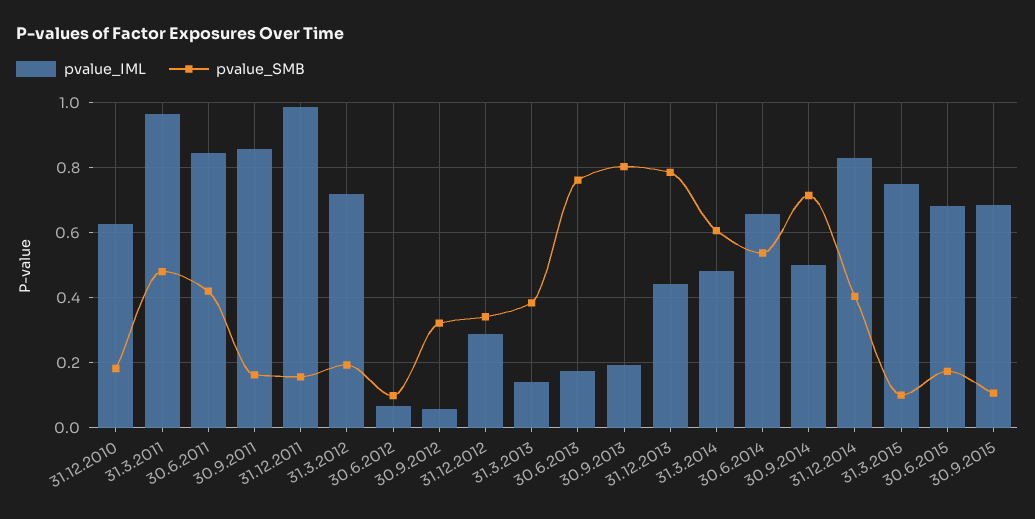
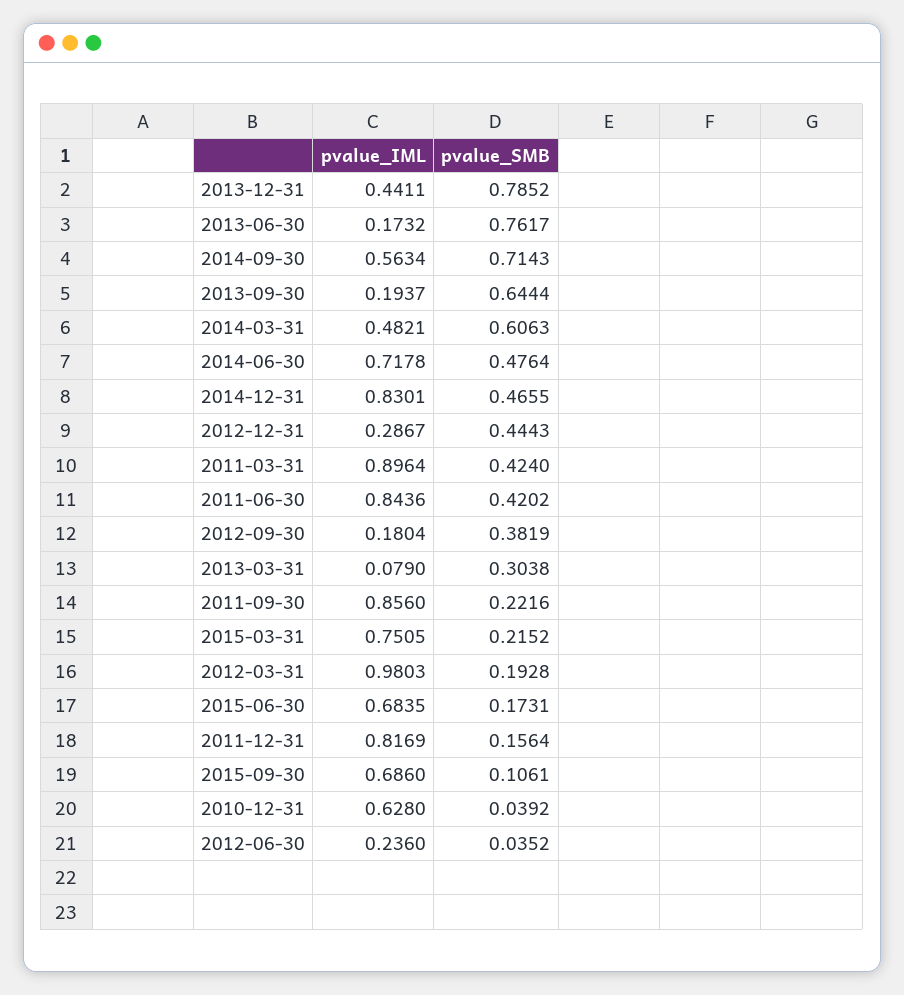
  {
    "pvalue_IML": {
      "31.12.2010": 0.628,
-     "31.3.2011": 0.96,
+     "31.3.2011": 0.8964,
      "30.6.2011": 0.8436,
      "30.9.2011": 0.856,
-     "31.12.2011": 0.98,
+     "31.12.2011": 0.8169,
-     "31.3.2012": 0.72,
+     "31.3.2012": 0.9803,
-     "30.6.2012": 0.06,
+     "30.6.2012": 0.236,
-     "30.9.2012": 0.06,
+     "30.9.2012": 0.1804,
      "31.12.2012": 0.2867,
-     "31.3.2013": 0.14,
+     "31.3.2013": 0.079,
      "30.6.2013": 0.1732,
      "30.9.2013": 0.1937,
      "31.12.2013": 0.4411,
      "31.3.2014": 0.4821,
-     "30.6.2014": 0.66,
+     "30.6.2014": 0.7178,
-     "30.9.2014": 0.5,
+     "30.9.2014": 0.5634,
      "31.12.2014": 0.8301,
      "31.3.2015": 0.7505,
      "30.6.2015": 0.6835,
      "30.9.2015": 0.686
    },
    "pvalue_SMB": {
-     "31.12.2010": 0.18,
+     "31.12.2010": 0.0392,
-     "31.3.2011": 0.48,
+     "31.3.2011": 0.424,
      "30.6.2011": 0.4202,
-     "30.9.2011": 0.16,
+     "30.9.2011": 0.2216,
      "31.12.2011": 0.1564,
      "31.3.2012": 0.1928,
-     "30.6.2012": 0.1,
+     "30.6.2012": 0.0352,
-     "30.9.2012": 0.32,
+     "30.9.2012": 0.3819,
-     "31.12.2012": 0.34,
+     "31.12.2012": 0.4443,
-     "31.3.2013": 0.38,
+     "31.3.2013": 0.3038,
      "30.6.2013": 0.7617,
-     "30.9.2013": 0.8,
+     "30.9.2013": 0.6444,
      "31.12.2013": 0.7852,
      "31.3.2014": 0.6063,
-     "30.6.2014": 0.54,
+     "30.6.2014": 0.4764,
      "30.9.2014": 0.7143,
-     "31.12.2014": 0.4,
+     "31.12.2014": 0.4655,
-     "31.3.2015": 0.1,
+     "31.3.2015": 0.2152,
      "30.6.2015": 0.1731,
      "30.9.2015": 0.1061
    }
  }

